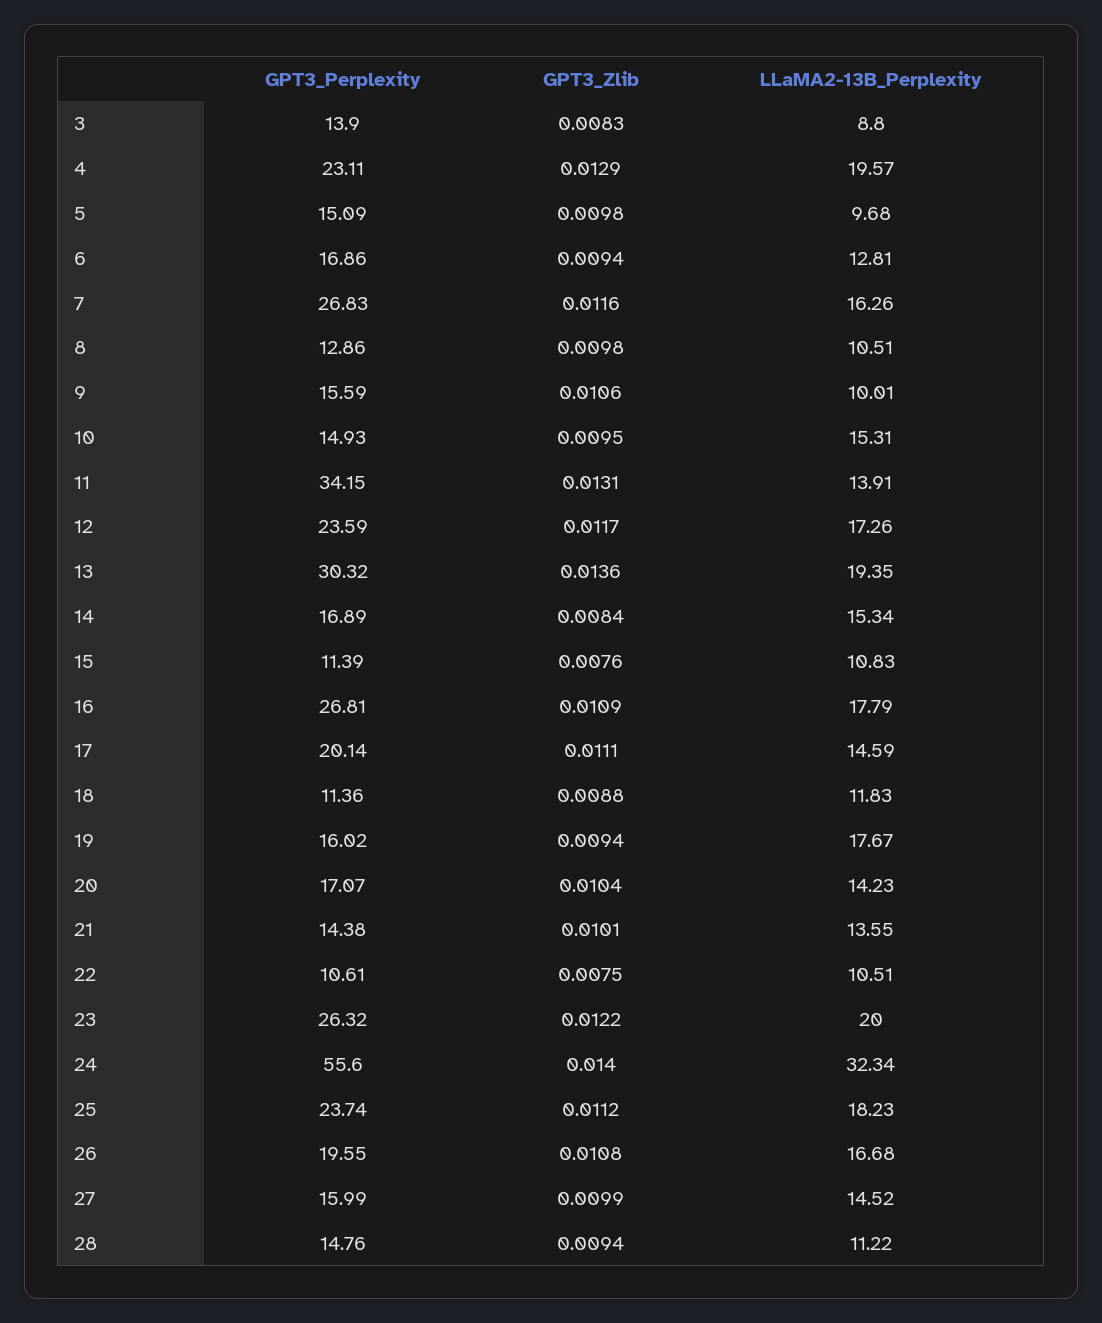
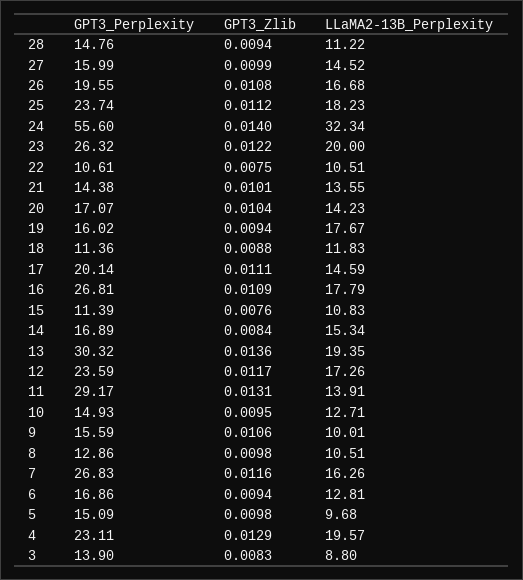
  {
    "GPT3_Perplexity": {
      "3": 13.9,
      "4": 23.11,
      "5": 15.09,
      "6": 16.86,
      "7": 26.83,
      "8": 12.86,
      "9": 15.59,
      "10": 14.93,
-     "11": 34.15,
+     "11": 29.17,
      "12": 23.59,
      "13": 30.32,
      "14": 16.89,
      "15": 11.39,
      "16": 26.81,
      "17": 20.14,
      "18": 11.36,
      "19": 16.02,
      "20": 17.07,
      "21": 14.38,
      "22": 10.61,
      "23": 26.32,
      "24": 55.6,
      "25": 23.74,
      "26": 19.55,
      "27": 15.99,
      "28": 14.76
    },
    "GPT3_Zlib": {
      "3": 0.0083,
      "4": 0.0129,
      "5": 0.0098,
      "6": 0.0094,
      "7": 0.0116,
      "8": 0.0098,
      "9": 0.0106,
      "10": 0.0095,
      "11": 0.0131,
      "12": 0.0117,
      "13": 0.0136,
      "14": 0.0084,
      "15": 0.0076,
      "16": 0.0109,
      "17": 0.0111,
      "18": 0.0088,
      "19": 0.0094,
      "20": 0.0104,
      "21": 0.0101,
      "22": 0.0075,
      "23": 0.0122,
      "24": 0.014,
      "25": 0.0112,
      "26": 0.0108,
      "27": 0.0099,
      "28": 0.0094
    },
    "LLaMA2-13B_Perplexity": {
      "3": 8.8,
      "4": 19.57,
      "5": 9.68,
      "6": 12.81,
      "7": 16.26,
      "8": 10.51,
      "9": 10.01,
-     "10": 15.31,
+     "10": 12.71,
      "11": 13.91,
      "12": 17.26,
      "13": 19.35,
      "14": 15.34,
      "15": 10.83,
      "16": 17.79,
      "17": 14.59,
      "18": 11.83,
      "19": 17.67,
      "20": 14.23,
      "21": 13.55,
      "22": 10.51,
      "23": 20,
      "24": 32.34,
      "25": 18.23,
      "26": 16.68,
      "27": 14.52,
      "28": 11.22
    }
  }

